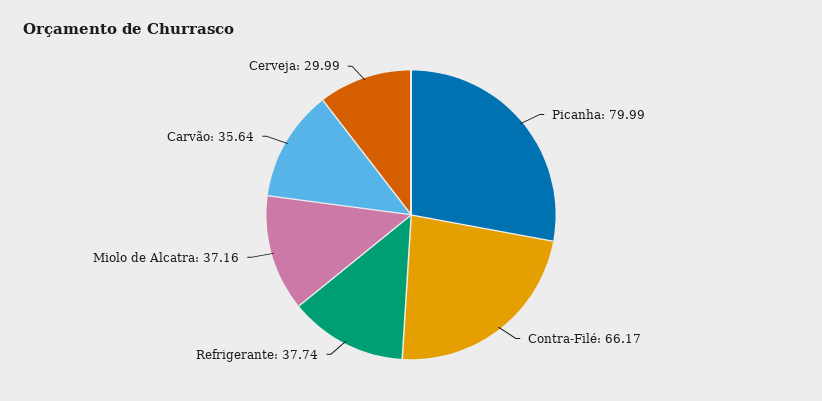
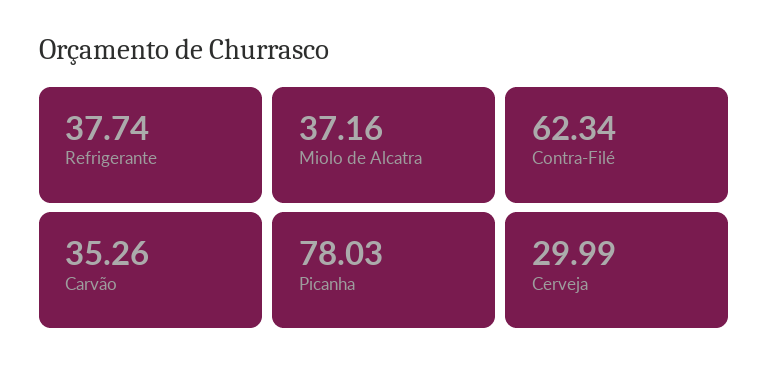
  {
-   "Picanha": 79.99,
+   "Picanha": 78.03,
-   "Contra-Filé": 66.17,
+   "Contra-Filé": 62.34,
    "Refrigerante": 37.74,
    "Miolo de Alcatra": 37.16,
-   "Carvão": 35.64,
+   "Carvão": 35.26,
    "Cerveja": 29.99
  }

